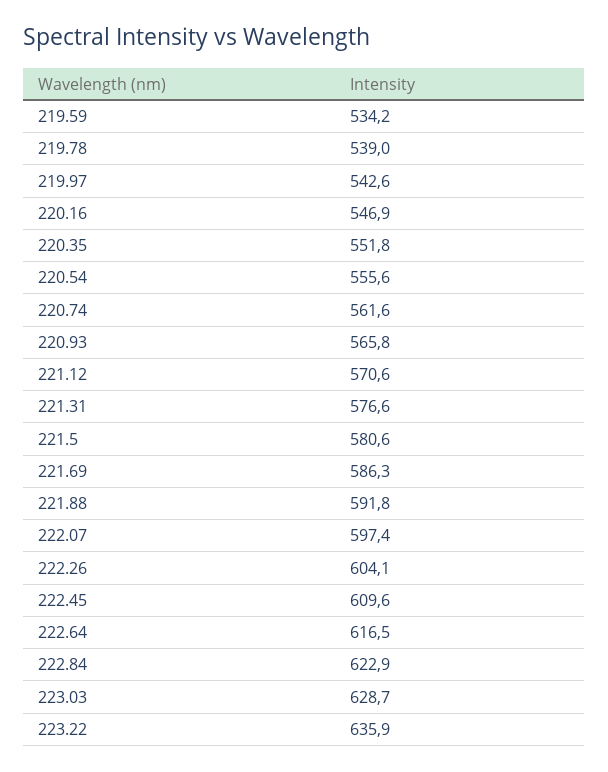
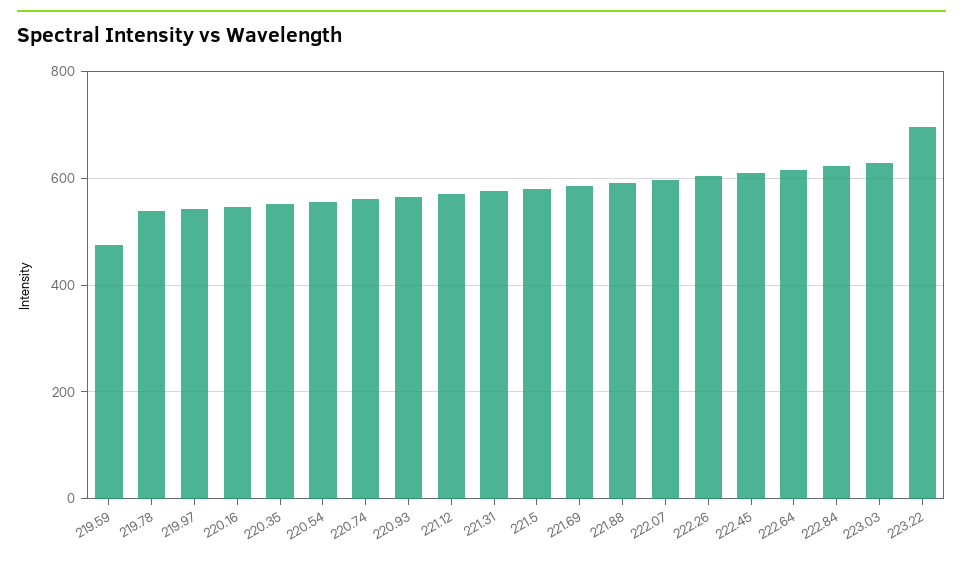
  {
-   "219.59": 534.2,
+   "219.59": 480,
    "219.78": 539,
    "219.97": 542.6,
    "220.16": 546.9,
    "220.35": 551.8,
    "220.54": 555.6,
    "220.74": 561.6,
    "220.93": 565.8,
    "221.12": 570.6,
    "221.31": 576.6,
    "221.5": 580.6,
    "221.69": 586.3,
    "221.88": 591.8,
    "222.07": 597.4,
    "222.26": 604.1,
    "222.45": 609.6,
    "222.64": 616.5,
    "222.84": 622.9,
    "223.03": 628.7,
-   "223.22": 635.9
+   "223.22": 700
  }

